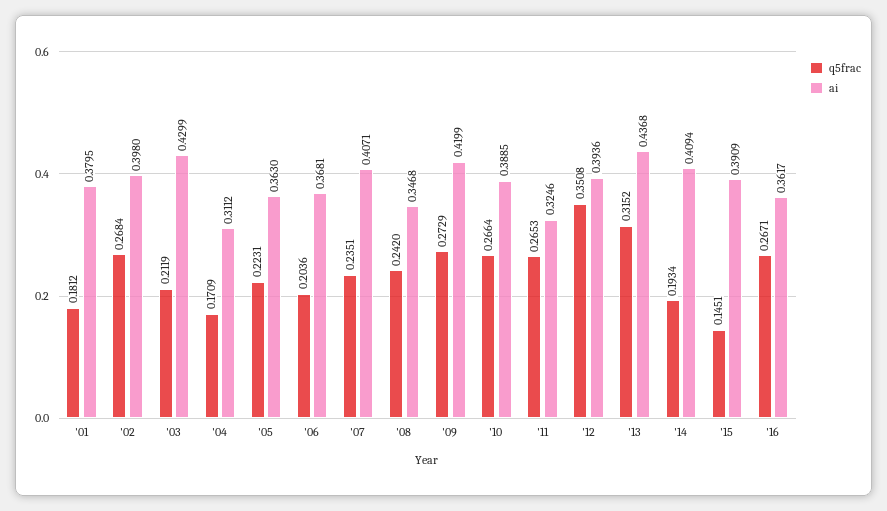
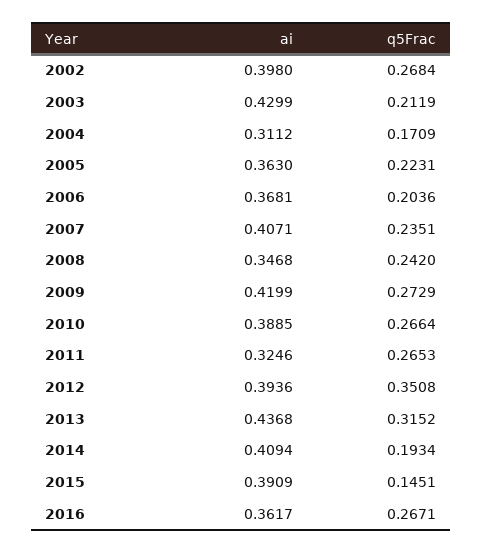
  {
    "q5frac": {
-     "'01": 0.1812,
      "'02": 0.2684,
      "'03": 0.2119,
      "'04": 0.1709,
      "'05": 0.2231,
      "'06": 0.2036,
      "'07": 0.2351,
      "'08": 0.242,
      "'09": 0.2729,
      "'10": 0.2664,
      "'11": 0.2653,
      "'12": 0.3508,
      "'13": 0.3152,
      "'14": 0.1934,
      "'15": 0.1451,
      "'16": 0.2671
    },
    "ai": {
-     "'01": 0.3795,
      "'02": 0.398,
      "'03": 0.4299,
      "'04": 0.3112,
      "'05": 0.363,
      "'06": 0.3681,
      "'07": 0.4071,
      "'08": 0.3468,
      "'09": 0.4199,
      "'10": 0.3885,
      "'11": 0.3246,
      "'12": 0.3936,
      "'13": 0.4368,
      "'14": 0.4094,
      "'15": 0.3909,
      "'16": 0.3617
    }
  }

